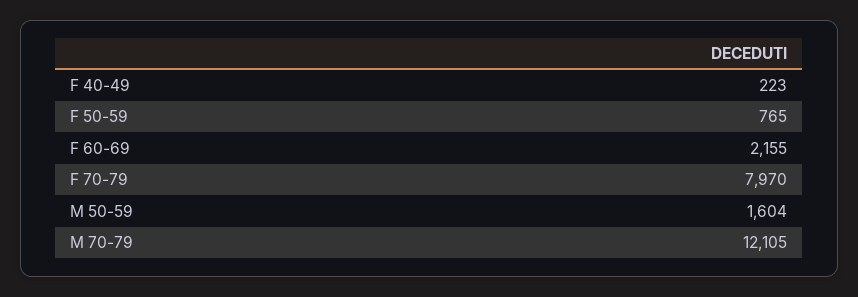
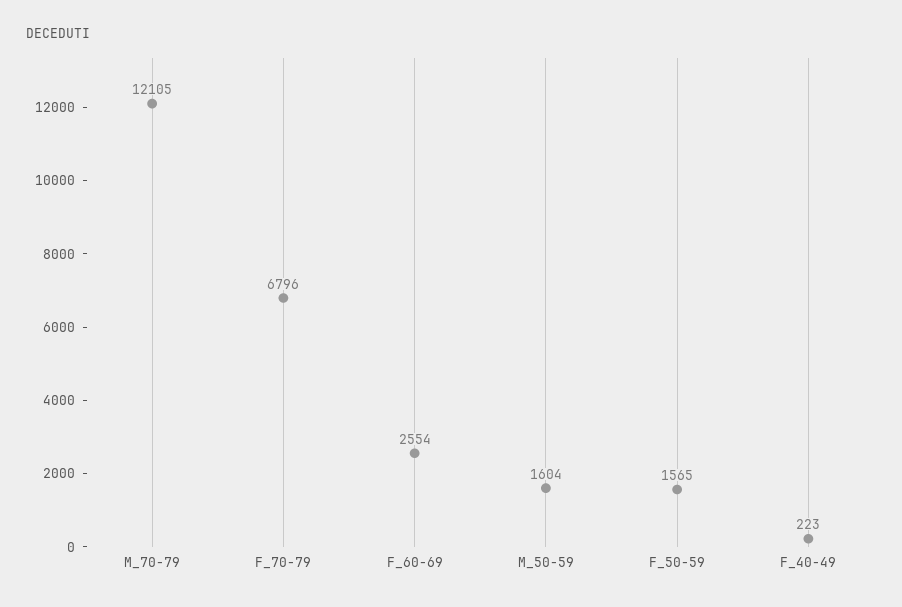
  {
    "F 40-49": 223,
-   "F 50-59": 765,
+   "F 50-59": 1565,
-   "F 60-69": 2155,
+   "F 60-69": 2554,
-   "F 70-79": 7970,
+   "F 70-79": 6796,
    "M 50-59": 1604,
    "M 70-79": 12105
  }

